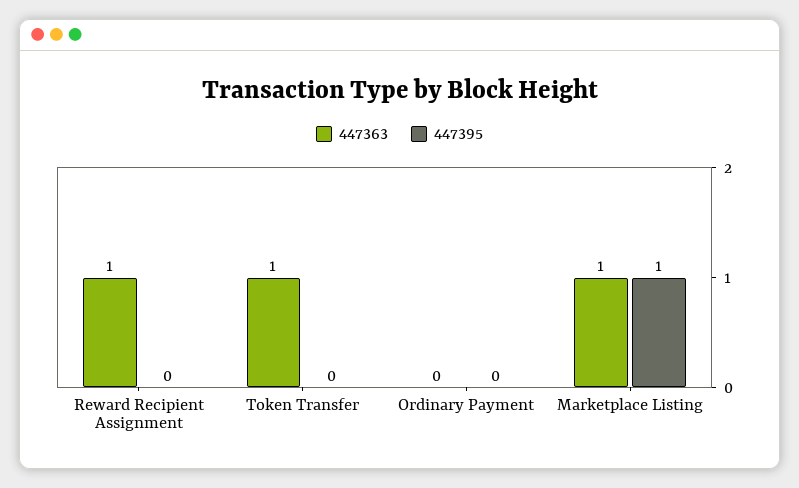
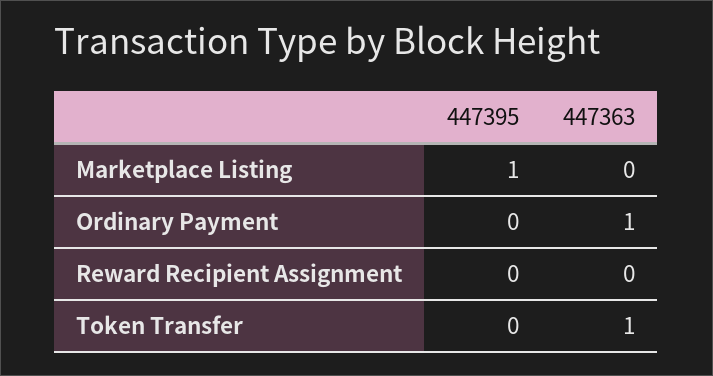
  {
    "447363": {
-     "Reward Recipient Assignment": 1,
+     "Reward Recipient Assignment": 0,
      "Token Transfer": 1,
-     "Ordinary Payment": 0,
+     "Ordinary Payment": 1,
-     "Marketplace Listing": 1
+     "Marketplace Listing": 0
    },
    "447395": {
      "Reward Recipient Assignment": 0,
      "Token Transfer": 0,
      "Ordinary Payment": 0,
      "Marketplace Listing": 1
    }
  }

